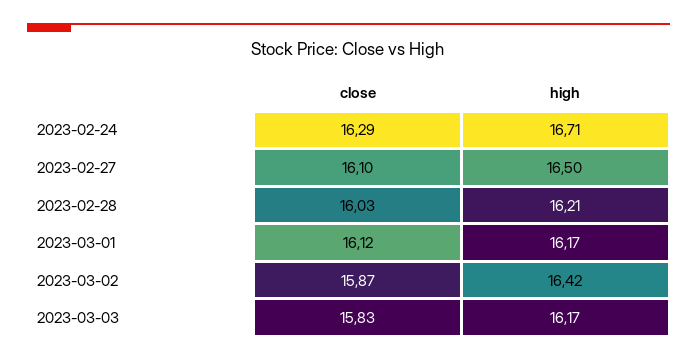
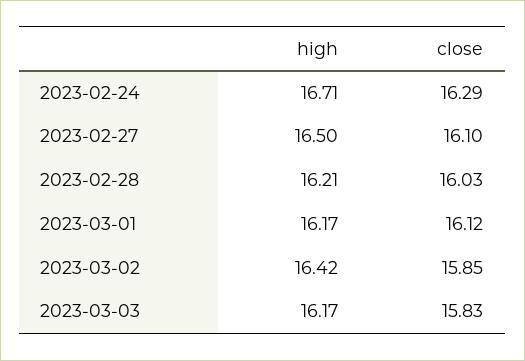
  {
    "close": {
      "2023-02-24": 16.29,
      "2023-02-27": 16.1,
      "2023-02-28": 16.03,
      "2023-03-01": 16.12,
-     "2023-03-02": 15.87,
+     "2023-03-02": 15.85,
      "2023-03-03": 15.83
    },
    "high": {
      "2023-02-24": 16.71,
      "2023-02-27": 16.5,
      "2023-02-28": 16.21,
      "2023-03-01": 16.17,
      "2023-03-02": 16.42,
      "2023-03-03": 16.17
    }
  }

